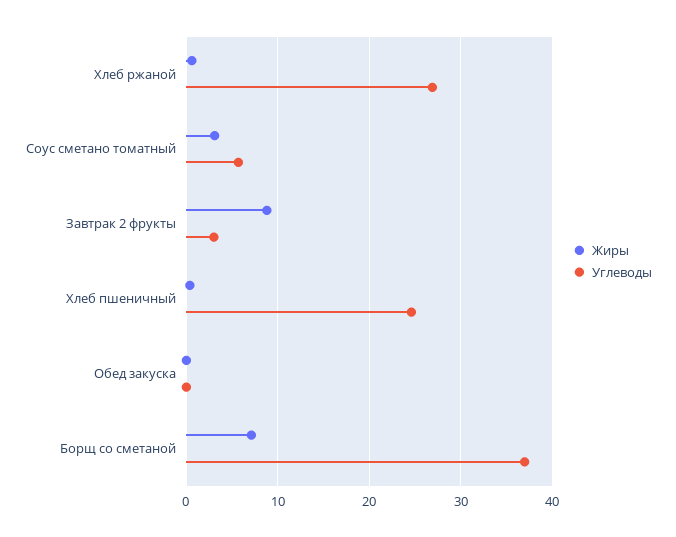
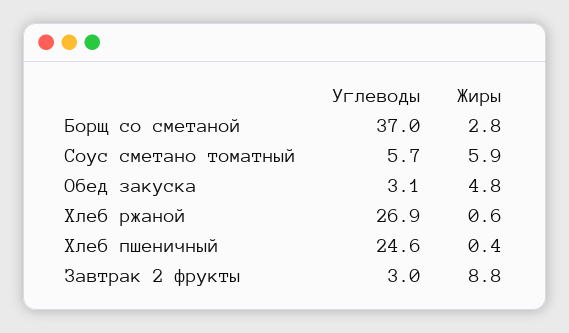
  {
    "Жиры": {
      "Хлеб ржаной": 0.6,
-     "Соус сметано томатный": 3,
+     "Соус сметано томатный": 5.9,
      "Завтрак 2 фрукты": 8.8,
      "Хлеб пшеничный": 0.4,
-     "Обед закуска": 0,
+     "Обед закуска": 4.8,
-     "Борщ со сметаной": 7
+     "Борщ со сметаной": 2.8
    },
    "Углеводы": {
      "Хлеб ржаной": 26.9,
      "Соус сметано томатный": 5.7,
      "Завтрак 2 фрукты": 3,
      "Хлеб пшеничный": 24.6,
-     "Обед закуска": 0,
+     "Обед закуска": 3.1,
      "Борщ со сметаной": 37
    }
  }

